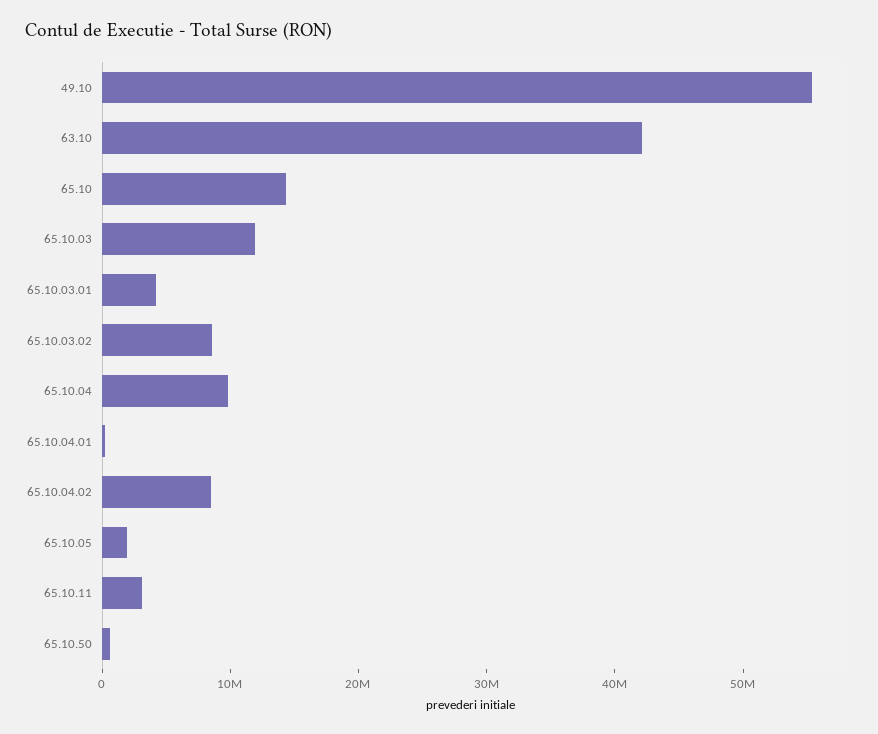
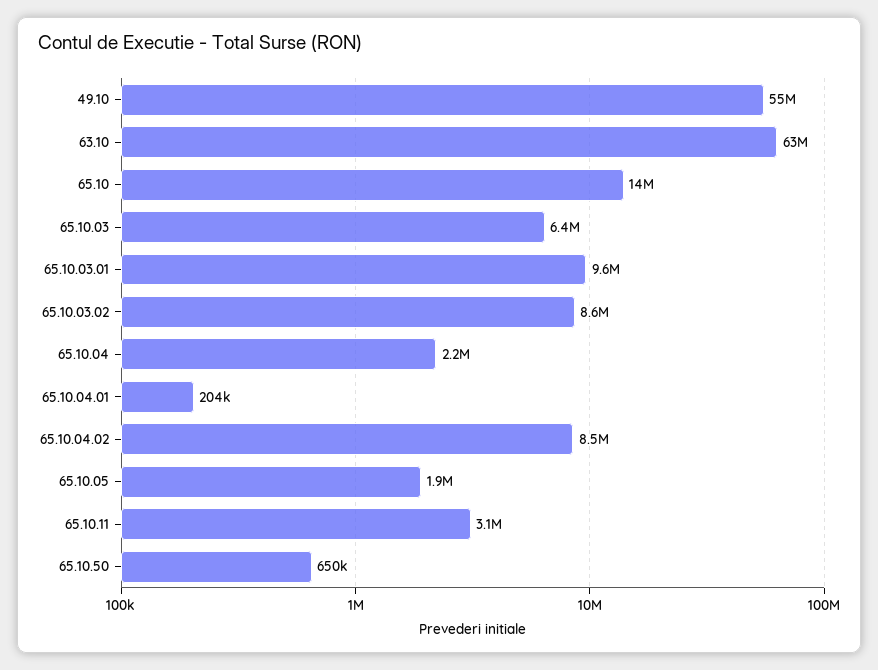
  {
    "49.10": 55000000,
-   "63.10": 42000000,
+   "63.10": 63000000,
    "65.10": 14000000,
-   "65.10.03": 12000000,
+   "65.10.03": 6400000,
-   "65.10.03.01": 4000000,
+   "65.10.03.01": 9600000,
    "65.10.03.02": 8600000,
-   "65.10.04": 10000000,
+   "65.10.04": 2200000,
    "65.10.04.01": 204000,
    "65.10.04.02": 8500000,
    "65.10.05": 1900000,
    "65.10.11": 3100000,
    "65.10.50": 650000
  }

